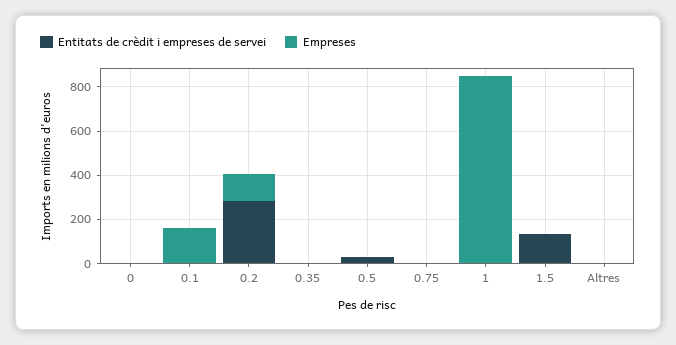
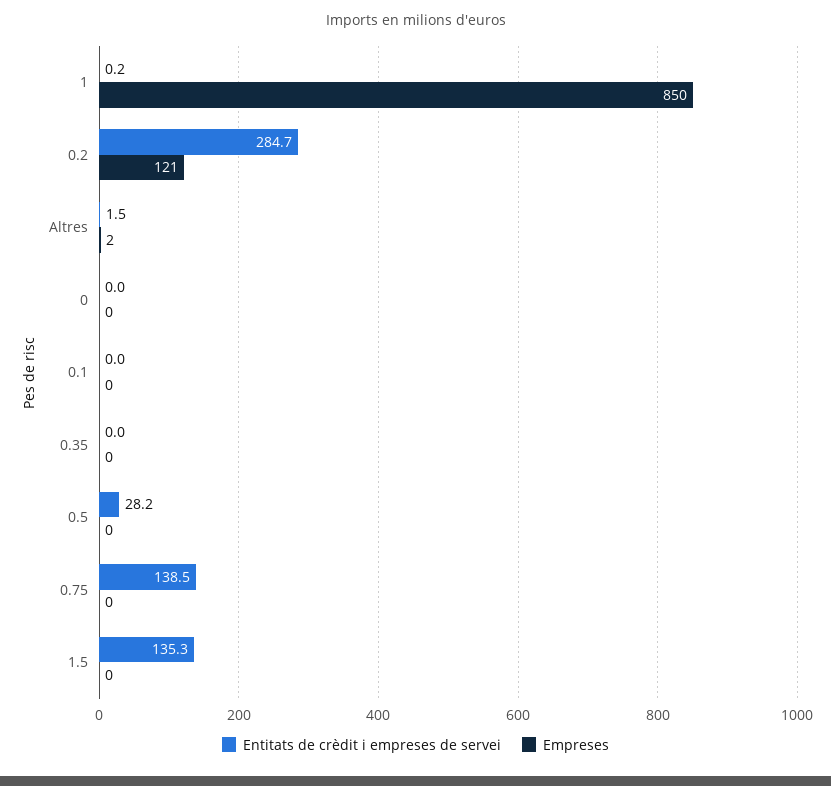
  {
    "Entitats de crèdit i empreses de servei": {
      "0": 0,
      "0.1": 0,
      "0.2": 284.7,
      "0.35": 0,
      "0.5": 28.2,
-     "0.75": 0,
+     "0.75": 138.5,
      "1": 0.2,
      "1.5": 135.3,
      "Altres": 1.5
    },
    "Empreses": {
      "0": 0,
-     "0.1": 150,
+     "0.1": 0,
      "0.2": 121,
      "0.35": 0,
      "0.5": 0,
      "0.75": 0,
      "1": 850,
      "1.5": 0,
      "Altres": 2
    }
  }

